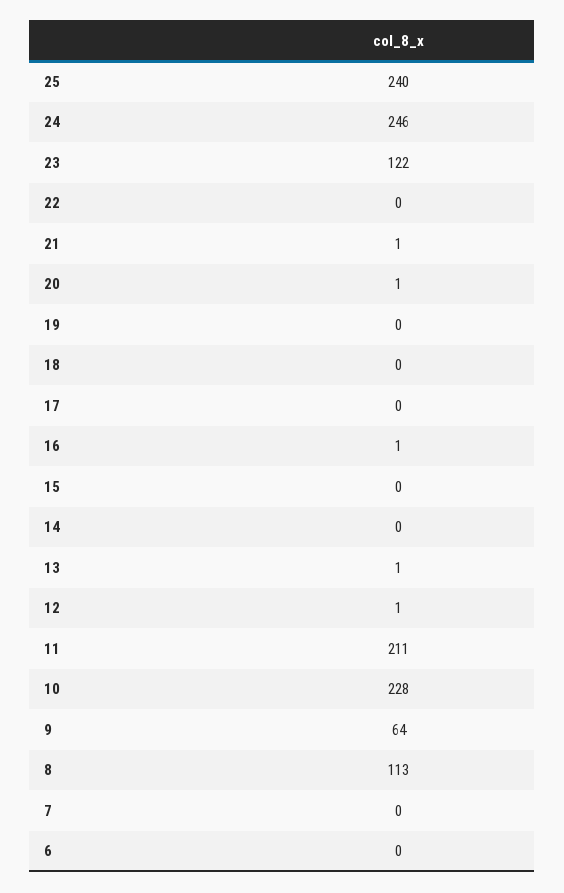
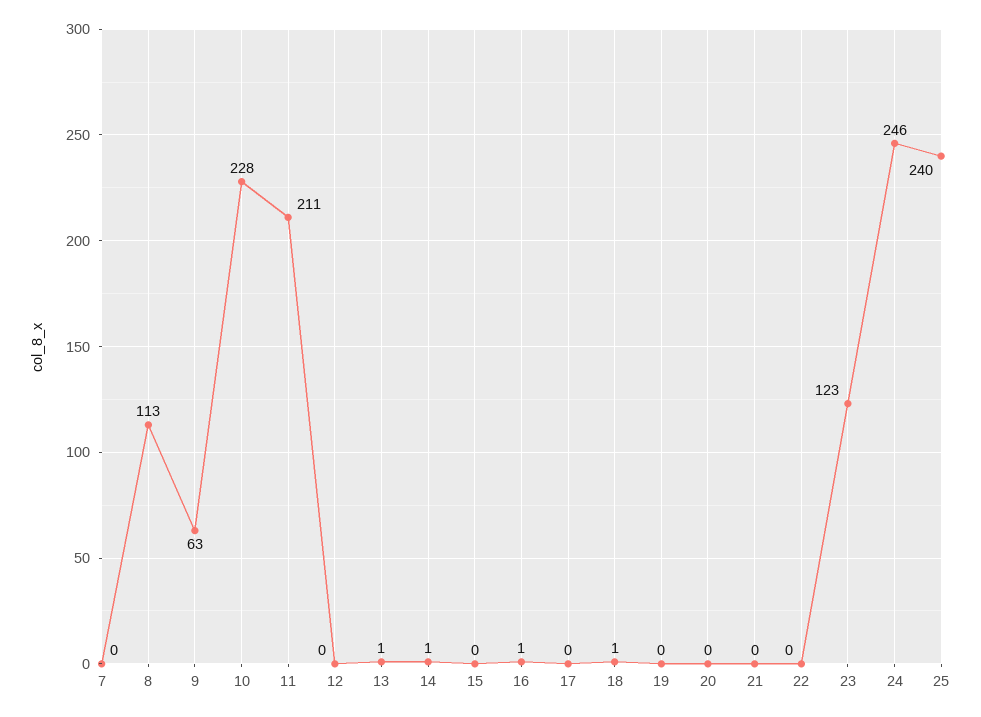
  {
    "25": 240,
    "24": 246,
-   "23": 122,
+   "23": 123,
    "22": 0,
-   "21": 1,
+   "21": 0,
-   "20": 1,
+   "20": 0,
    "19": 0,
-   "18": 0,
+   "18": 1,
    "17": 0,
    "16": 1,
    "15": 0,
-   "14": 0,
+   "14": 1,
    "13": 1,
-   "12": 1,
+   "12": 0,
    "11": 211,
    "10": 228,
-   "9": 64,
+   "9": 63,
    "8": 113,
-   "7": 0,
+   "7": 0
-   "6": 0
  }

